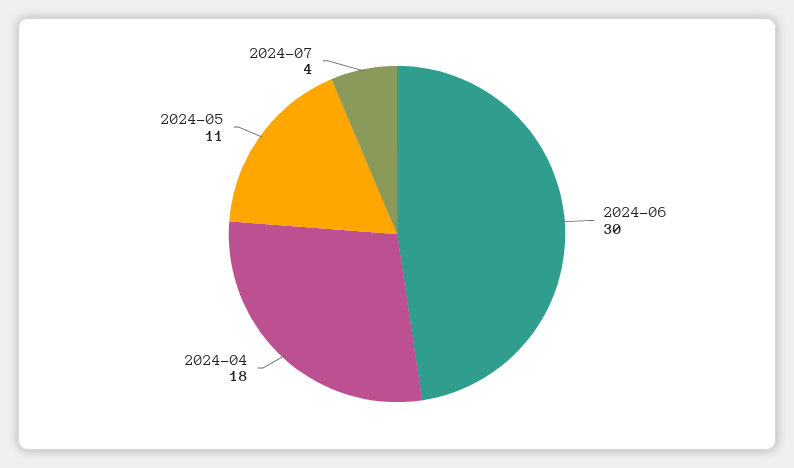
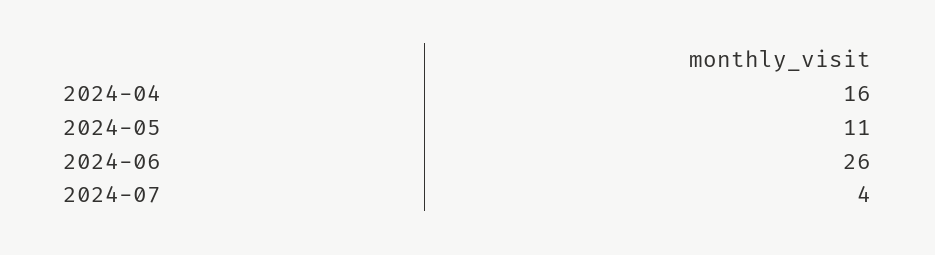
  {
-   "2024-06": 30,
+   "2024-06": 26,
-   "2024-04": 18,
+   "2024-04": 16,
    "2024-05": 11,
    "2024-07": 4
  }

